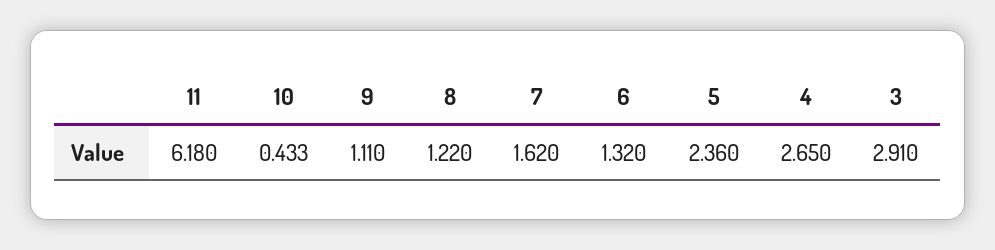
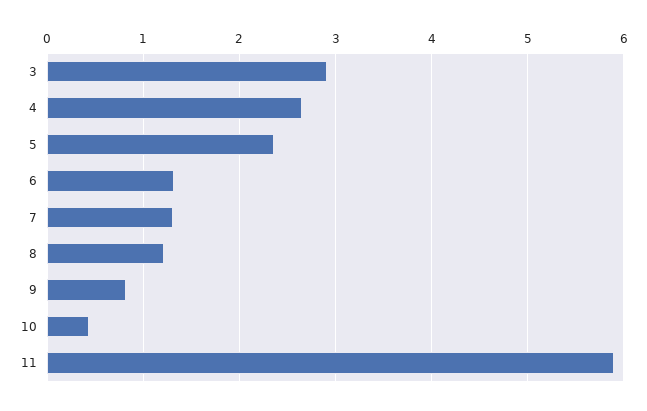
  {
-   "11": 6.18,
+   "11": 5.9,
    "10": 0.433,
-   "9": 1.11,
+   "9": 0.8,
    "8": 1.22,
-   "7": 1.62,
+   "7": 1.3,
    "6": 1.32,
    "5": 2.36,
    "4": 2.65,
    "3": 2.91
  }

